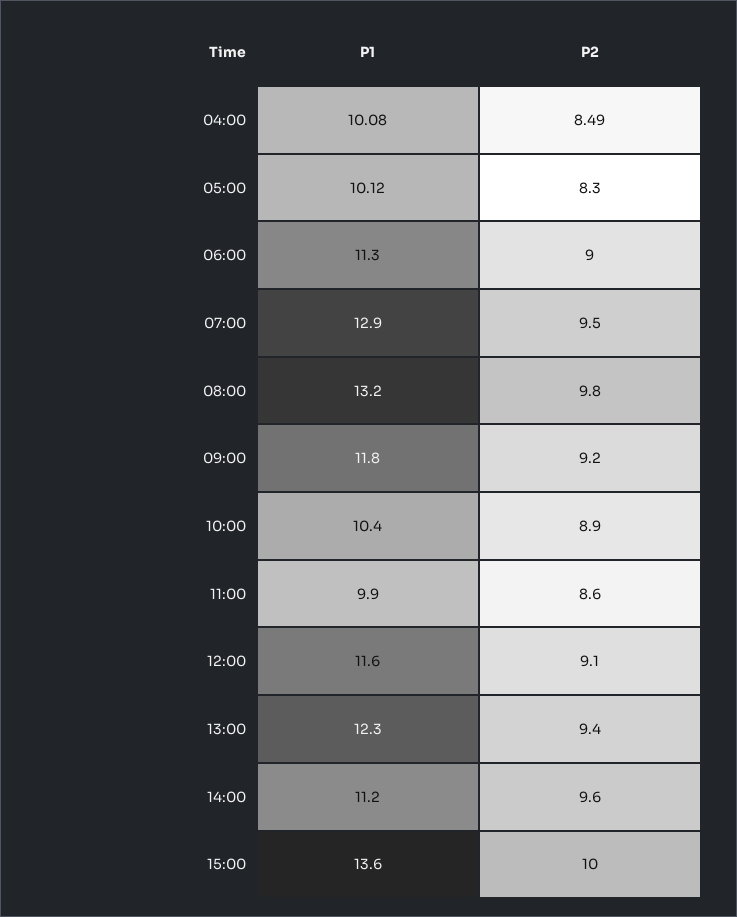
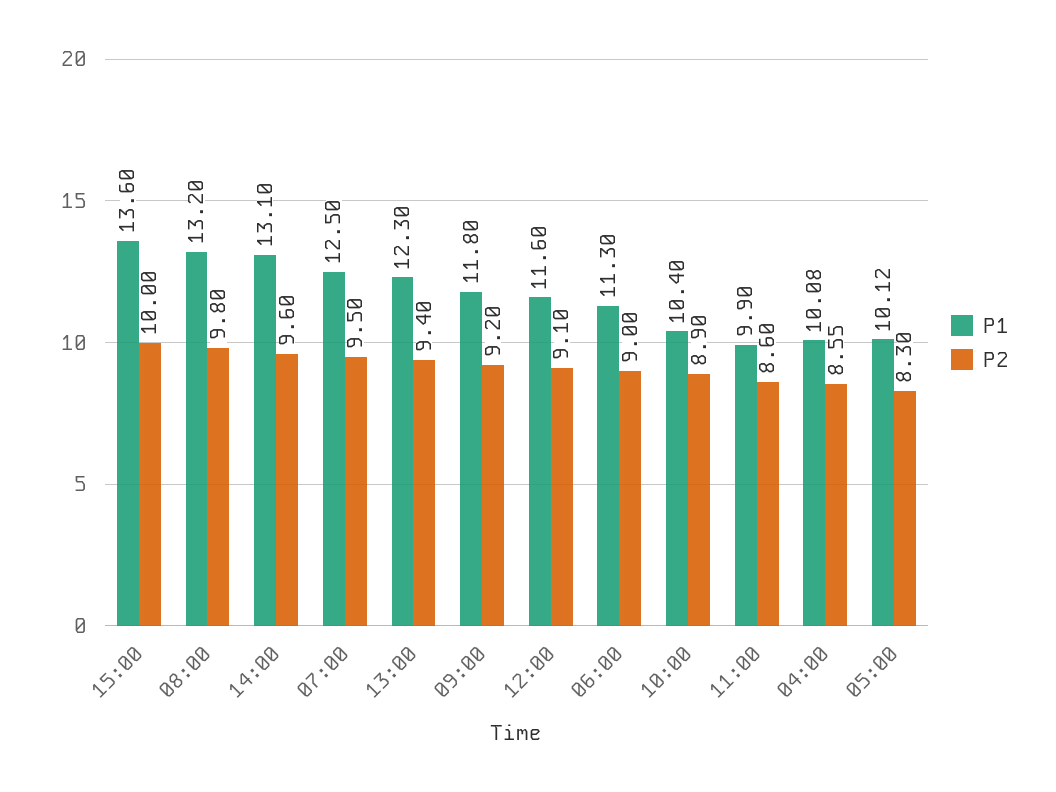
  {
    "P1": {
      "04:00": 10.08,
      "05:00": 10.12,
      "06:00": 11.3,
-     "07:00": 12.9,
+     "07:00": 12.5,
      "08:00": 13.2,
      "09:00": 11.8,
      "10:00": 10.4,
      "11:00": 9.9,
      "12:00": 11.6,
      "13:00": 12.3,
-     "14:00": 11.2,
+     "14:00": 13.1,
      "15:00": 13.6
    },
    "P2": {
-     "04:00": 8.49,
+     "04:00": 8.55,
      "05:00": 8.3,
      "06:00": 9,
      "07:00": 9.5,
      "08:00": 9.8,
      "09:00": 9.2,
      "10:00": 8.9,
      "11:00": 8.6,
      "12:00": 9.1,
      "13:00": 9.4,
      "14:00": 9.6,
      "15:00": 10
    }
  }

